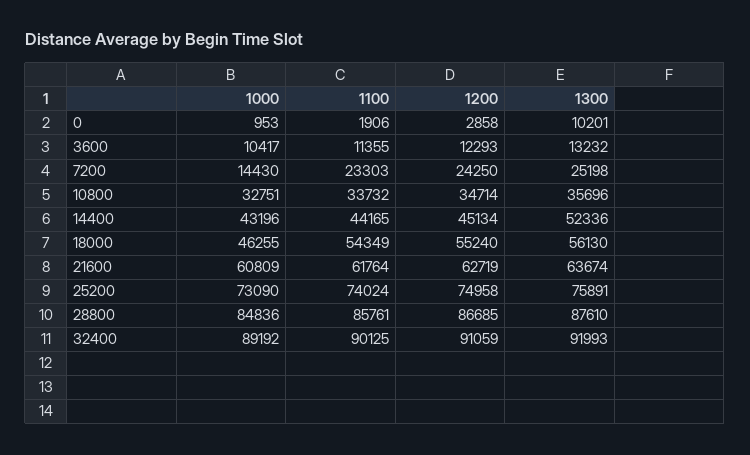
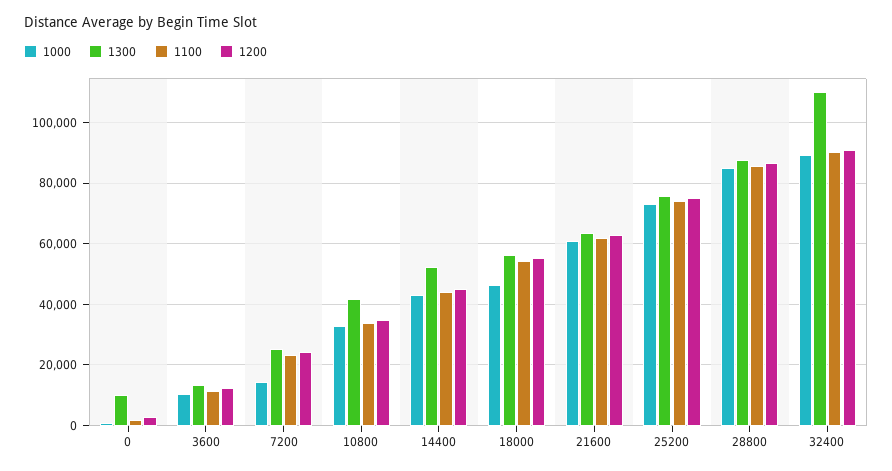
  {
    "1000": {
      "0": 953,
      "3600": 10417,
      "7200": 14430,
      "10800": 32751,
      "14400": 43196,
      "18000": 46255,
      "21600": 60809,
      "25200": 73090,
      "28800": 84836,
      "32400": 89192
    },
    "1100": {
      "0": 1906,
      "3600": 11355,
      "7200": 23303,
      "10800": 33732,
      "14400": 44165,
      "18000": 54349,
      "21600": 61764,
      "25200": 74024,
      "28800": 85761,
      "32400": 90125
    },
    "1200": {
      "0": 2858,
      "3600": 12293,
      "7200": 24250,
      "10800": 34714,
      "14400": 45134,
      "18000": 55240,
      "21600": 62719,
      "25200": 74958,
      "28800": 86685,
      "32400": 91059
    },
    "1300": {
      "0": 10201,
      "3600": 13232,
      "7200": 25198,
-     "10800": 35696,
+     "10800": 42000,
      "14400": 52336,
      "18000": 56130,
      "21600": 63674,
      "25200": 75891,
      "28800": 87610,
-     "32400": 91993
+     "32400": 110000
    }
  }

